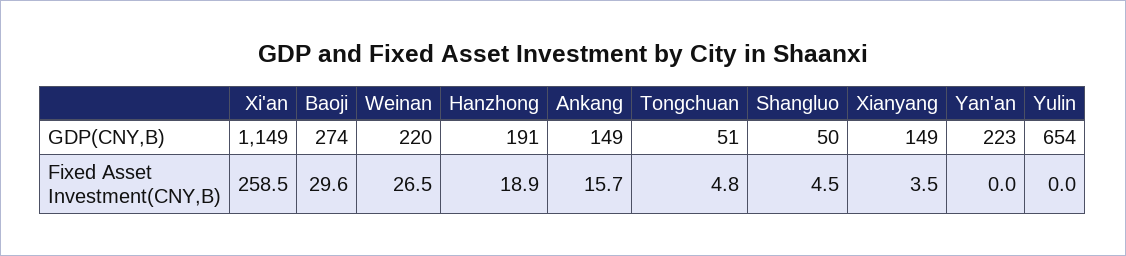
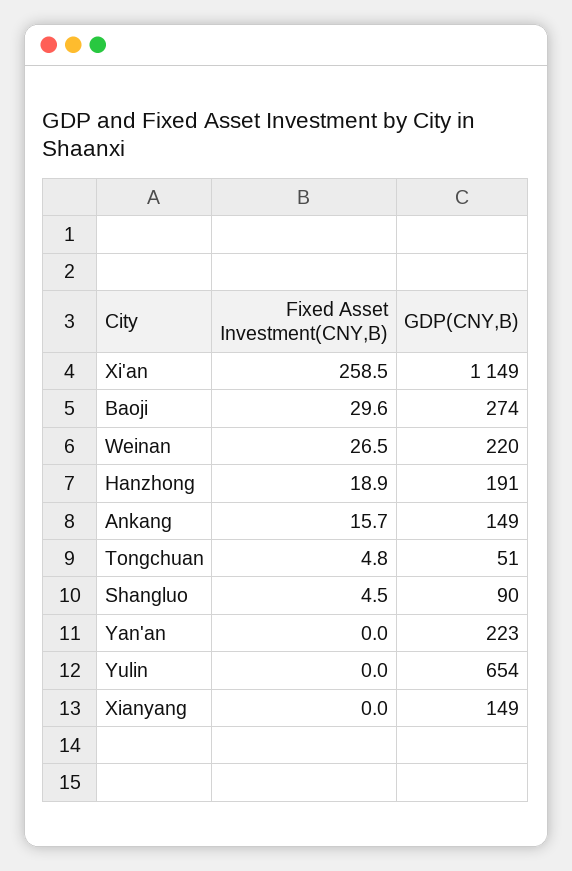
  {
    "Xi'an": {
      "GDP(CNY,B)": 1149,
      "Fixed Asset Investment(CNY,B)": 258.5
    },
    "Baoji": {
      "GDP(CNY,B)": 274,
      "Fixed Asset Investment(CNY,B)": 29.6
    },
    "Weinan": {
      "GDP(CNY,B)": 220,
      "Fixed Asset Investment(CNY,B)": 26.5
    },
    "Hanzhong": {
      "GDP(CNY,B)": 191,
      "Fixed Asset Investment(CNY,B)": 18.9
    },
    "Ankang": {
      "GDP(CNY,B)": 149,
      "Fixed Asset Investment(CNY,B)": 15.7
    },
    "Tongchuan": {
      "GDP(CNY,B)": 51,
      "Fixed Asset Investment(CNY,B)": 4.8
    },
    "Shangluo": {
-     "GDP(CNY,B)": 50,
+     "GDP(CNY,B)": 90,
      "Fixed Asset Investment(CNY,B)": 4.5
    },
    "Xianyang": {
      "GDP(CNY,B)": 149,
-     "Fixed Asset Investment(CNY,B)": 3.5
+     "Fixed Asset Investment(CNY,B)": 0
    },
    "Yan'an": {
      "GDP(CNY,B)": 223,
      "Fixed Asset Investment(CNY,B)": 0
    },
    "Yulin": {
      "GDP(CNY,B)": 654,
      "Fixed Asset Investment(CNY,B)": 0
    }
  }

